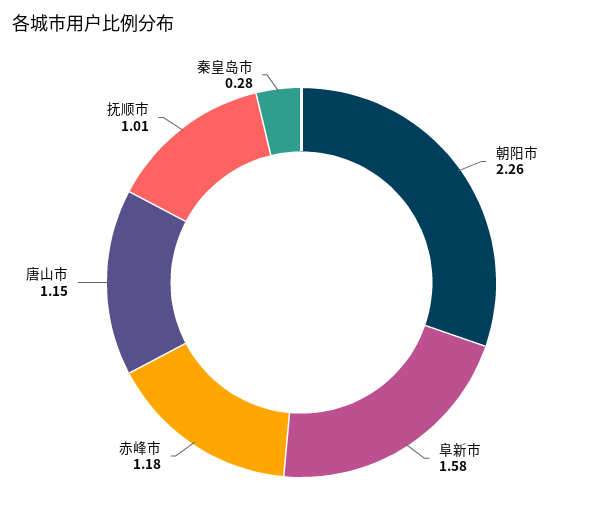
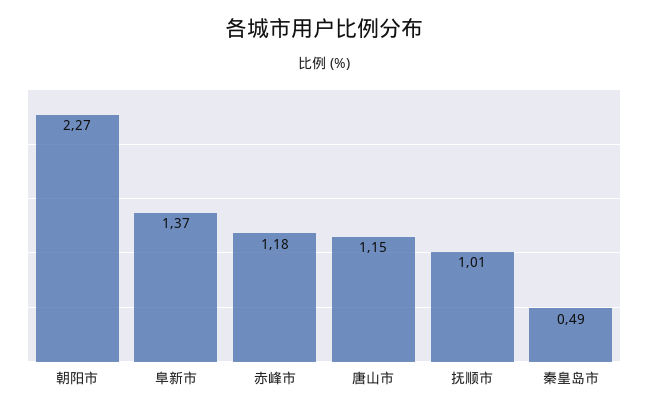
  {
-   "朝阳市": 2.26,
+   "朝阳市": 2.27,
-   "阜新市": 1.58,
+   "阜新市": 1.37,
    "赤峰市": 1.18,
    "唐山市": 1.15,
    "抚顺市": 1.01,
-   "秦皇岛市": 0.28
+   "秦皇岛市": 0.49
  }

